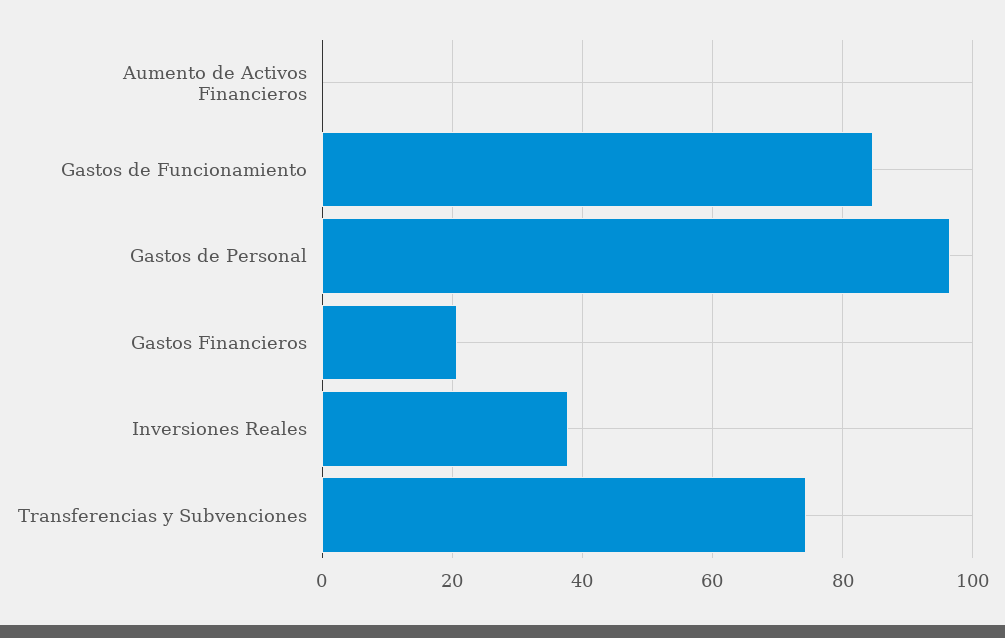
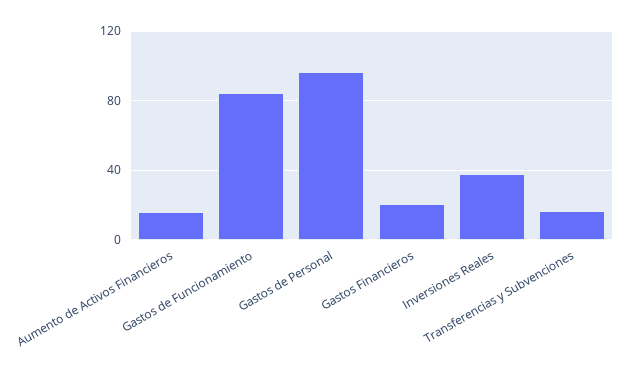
  {
-   "Aumento de Activos Financieros": 0,
+   "Aumento de Activos Financieros": 15,
    "Gastos de Funcionamiento": 84,
    "Gastos de Personal": 96,
    "Gastos Financieros": 20,
    "Inversiones Reales": 38,
-   "Transferencias y Subvenciones": 74
+   "Transferencias y Subvenciones": 15
  }

